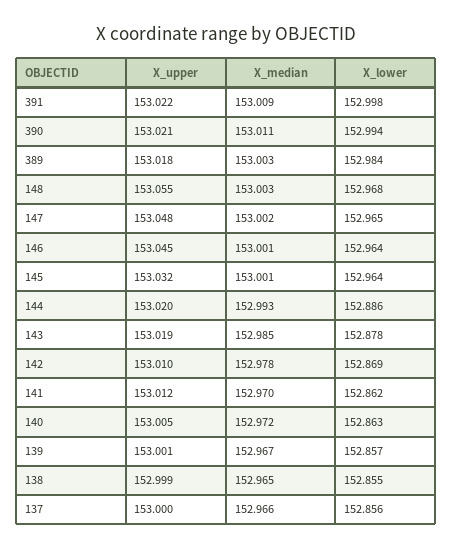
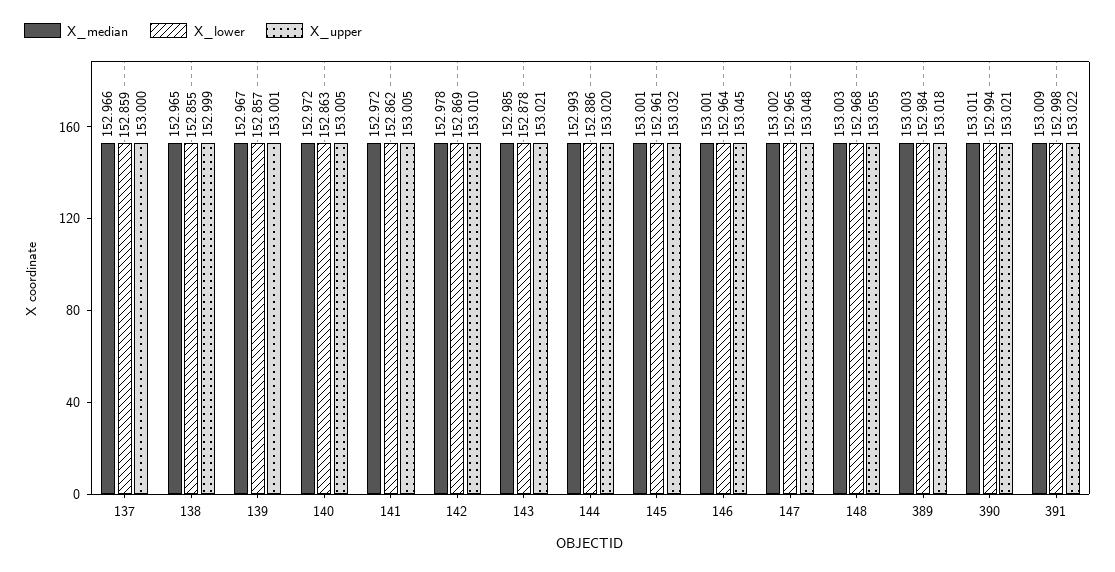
  {
    "X_upper": {
      "391": 153.022,
      "390": 153.021,
      "389": 153.018,
      "148": 153.055,
      "147": 153.048,
      "146": 153.045,
      "145": 153.032,
      "144": 153.02,
-     "143": 153.019,
+     "143": 153.021,
      "142": 153.01,
-     "141": 153.012,
+     "141": 153.005,
      "140": 153.005,
      "139": 153.001,
      "138": 152.999,
      "137": 153
    },
    "X_median": {
      "391": 153.009,
      "390": 153.011,
      "389": 153.003,
      "148": 153.003,
      "147": 153.002,
      "146": 153.001,
      "145": 153.001,
      "144": 152.993,
      "143": 152.985,
      "142": 152.978,
-     "141": 152.97,
+     "141": 152.972,
      "140": 152.972,
      "139": 152.967,
      "138": 152.965,
      "137": 152.966
    },
    "X_lower": {
      "391": 152.998,
      "390": 152.994,
      "389": 152.984,
      "148": 152.968,
      "147": 152.965,
      "146": 152.964,
-     "145": 152.964,
+     "145": 152.961,
      "144": 152.886,
      "143": 152.878,
      "142": 152.869,
      "141": 152.862,
      "140": 152.863,
      "139": 152.857,
      "138": 152.855,
-     "137": 152.856
+     "137": 152.859
    }
  }

